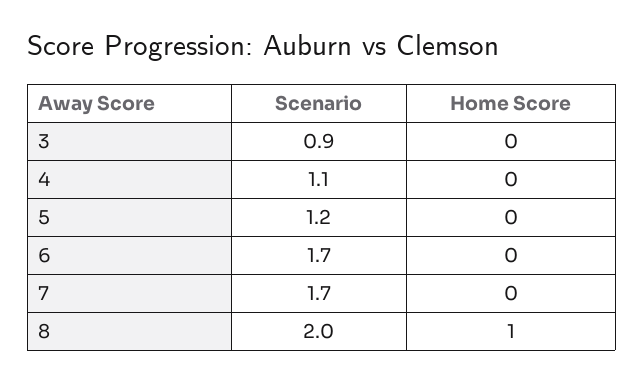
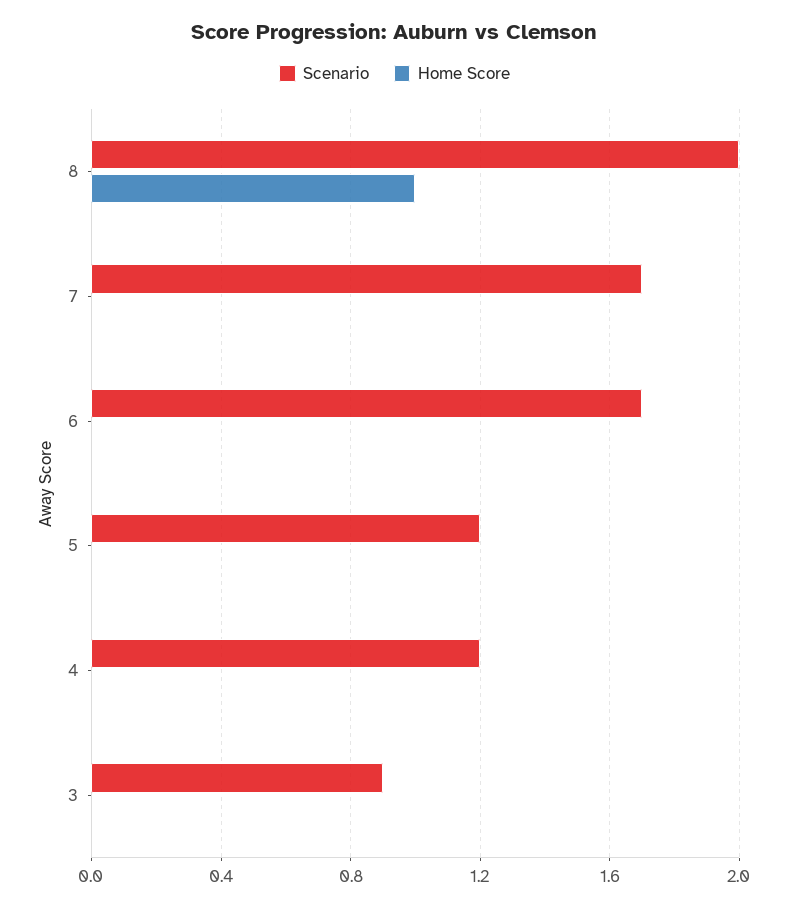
  {
    "Scenario": {
      "3": 0.9,
-     "4": 1.1,
+     "4": 1.2,
      "5": 1.2,
      "6": 1.7,
      "7": 1.7,
      "8": 2
    },
    "Home Score": {
      "3": 0,
      "4": 0,
      "5": 0,
      "6": 0,
      "7": 0,
      "8": 1
    }
  }

